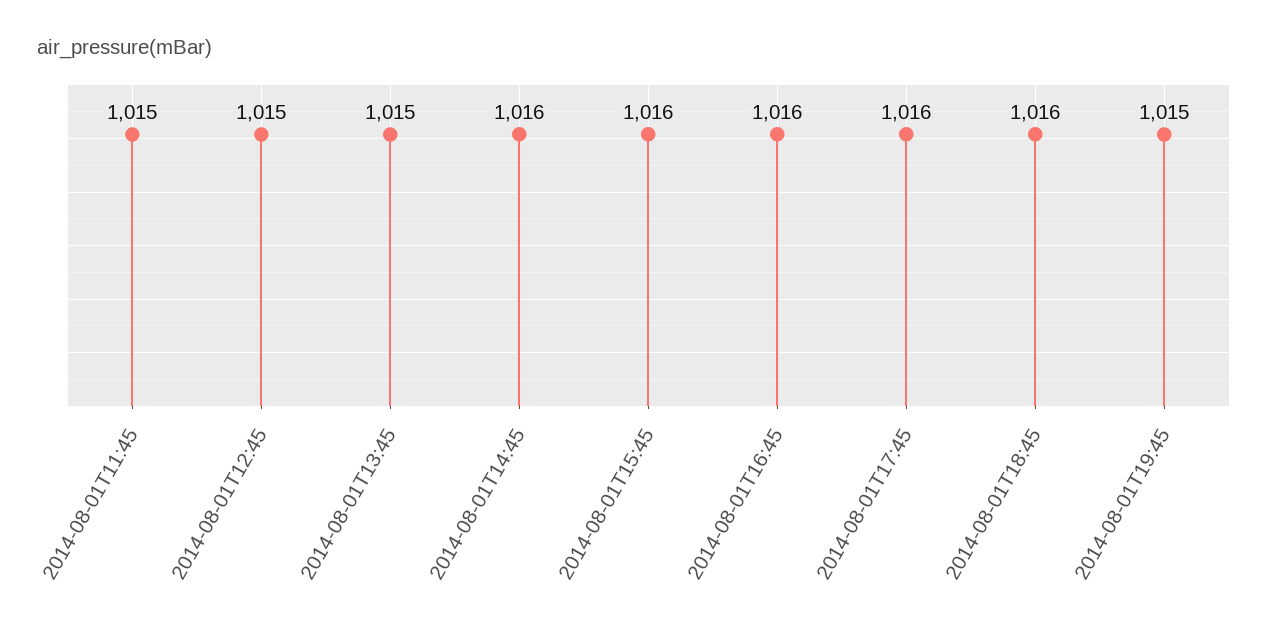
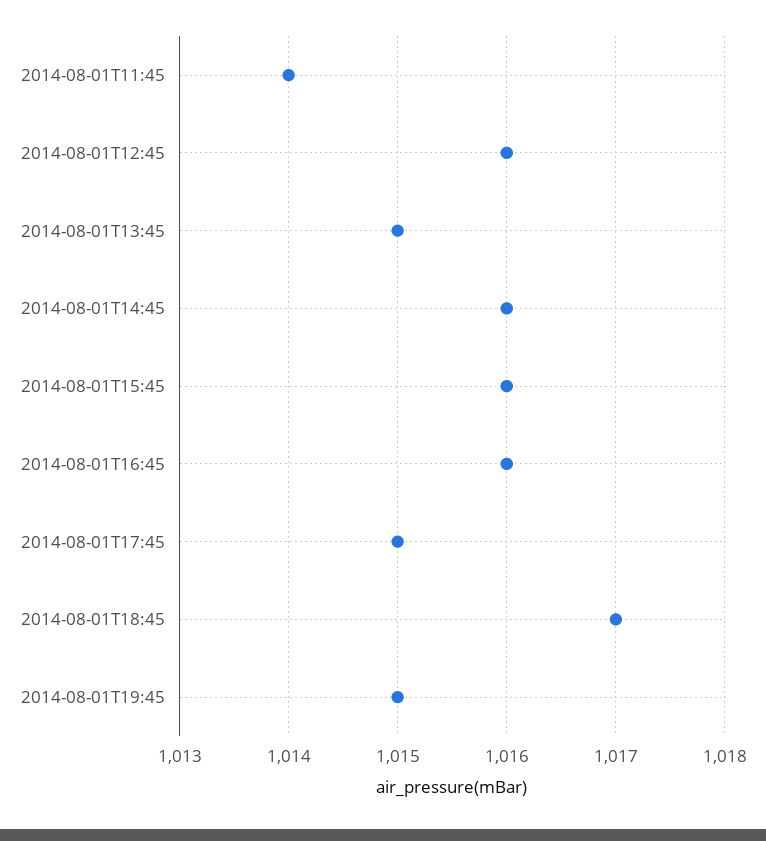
  {
-   "2014-08-01T11:45": 1015,
+   "2014-08-01T11:45": 1014,
-   "2014-08-01T12:45": 1015,
+   "2014-08-01T12:45": 1016,
    "2014-08-01T13:45": 1015,
    "2014-08-01T14:45": 1016,
    "2014-08-01T15:45": 1016,
    "2014-08-01T16:45": 1016,
-   "2014-08-01T17:45": 1016,
+   "2014-08-01T17:45": 1015,
-   "2014-08-01T18:45": 1016,
+   "2014-08-01T18:45": 1017,
    "2014-08-01T19:45": 1015
  }

